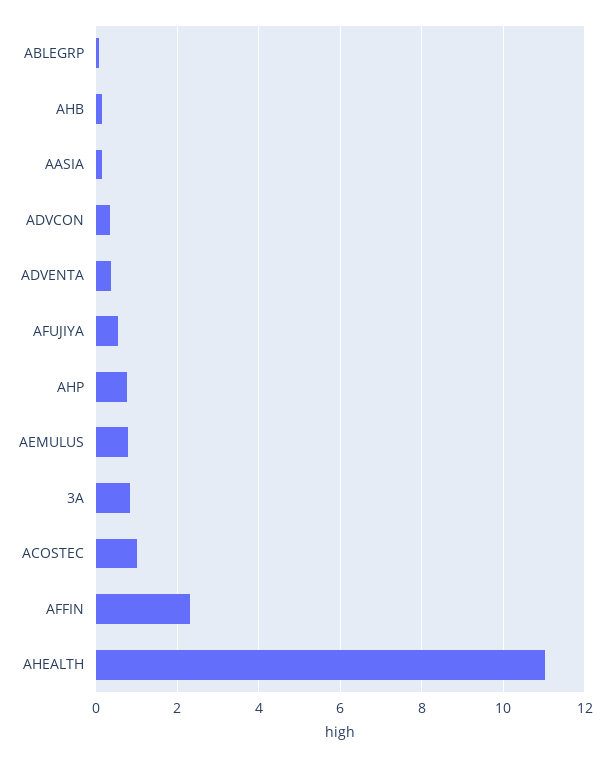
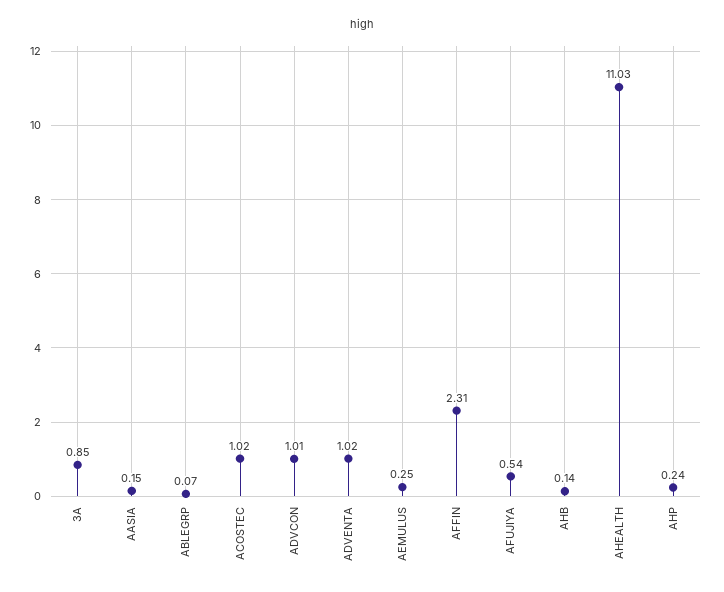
  {
    "ABLEGRP": 0.07,
    "AHB": 0.14,
    "AASIA": 0.15,
-   "ADVCON": 0.4,
+   "ADVCON": 1.01,
-   "ADVENTA": 0.4,
+   "ADVENTA": 1.02,
    "AFUJIYA": 0.54,
-   "AHP": 0.8,
+   "AHP": 0.24,
-   "AEMULUS": 0.8,
+   "AEMULUS": 0.25,
    "3A": 0.85,
    "ACOSTEC": 1.02,
    "AFFIN": 2.31,
    "AHEALTH": 11.03
  }

